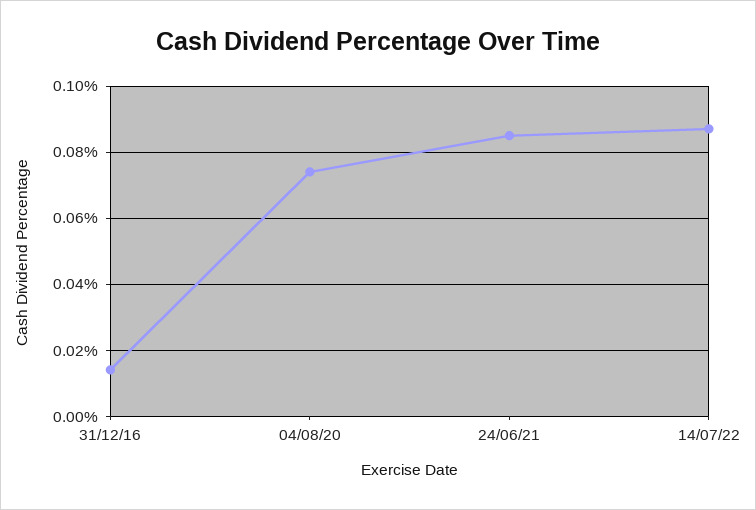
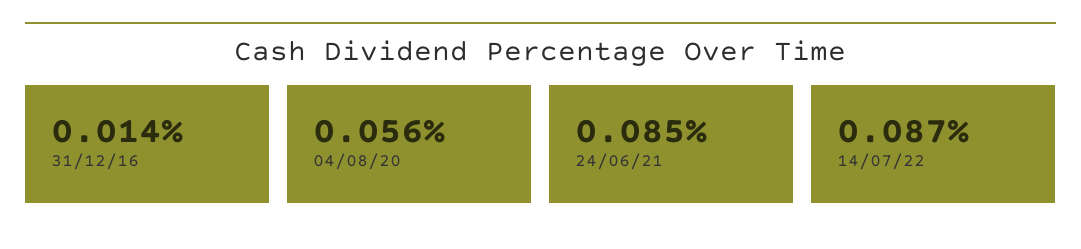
  {
    "31/12/16": 0.014,
-   "04/08/20": 0.075,
+   "04/08/20": 0.056,
    "24/06/21": 0.085,
    "14/07/22": 0.087
  }

